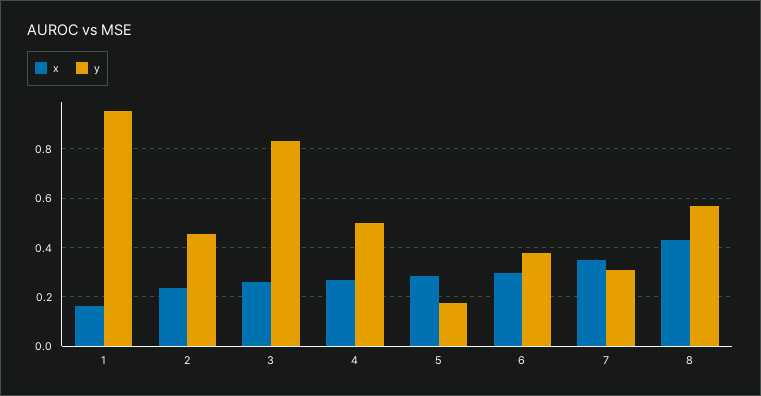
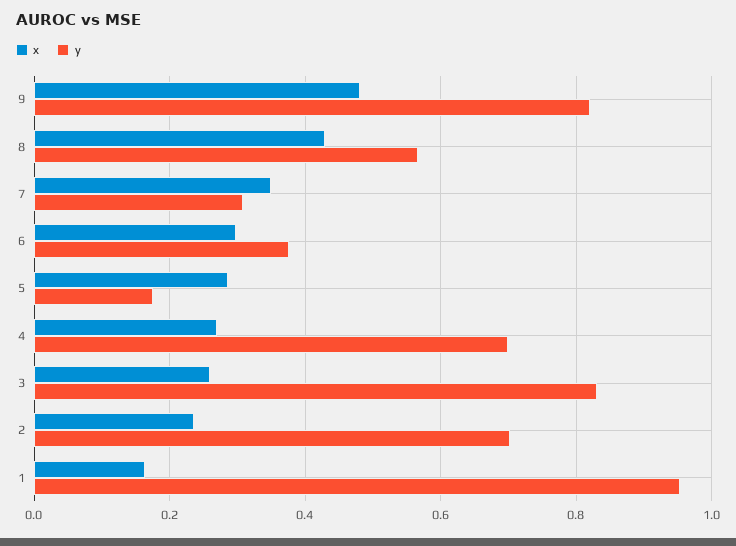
  {
    "x": {
      "1": 0.16,
      "2": 0.24,
      "3": 0.26,
      "4": 0.26,
      "5": 0.28,
      "6": 0.3,
      "7": 0.34,
-     "8": 0.42
+     "8": 0.42,
+     "9": 0.48
    },
    "y": {
      "1": 0.96,
-     "2": 0.45,
+     "2": 0.7,
      "3": 0.84,
-     "4": 0.5,
+     "4": 0.7,
      "5": 0.18,
      "6": 0.38,
      "7": 0.3,
-     "8": 0.56
+     "8": 0.56,
+     "9": 0.82
    }
  }

